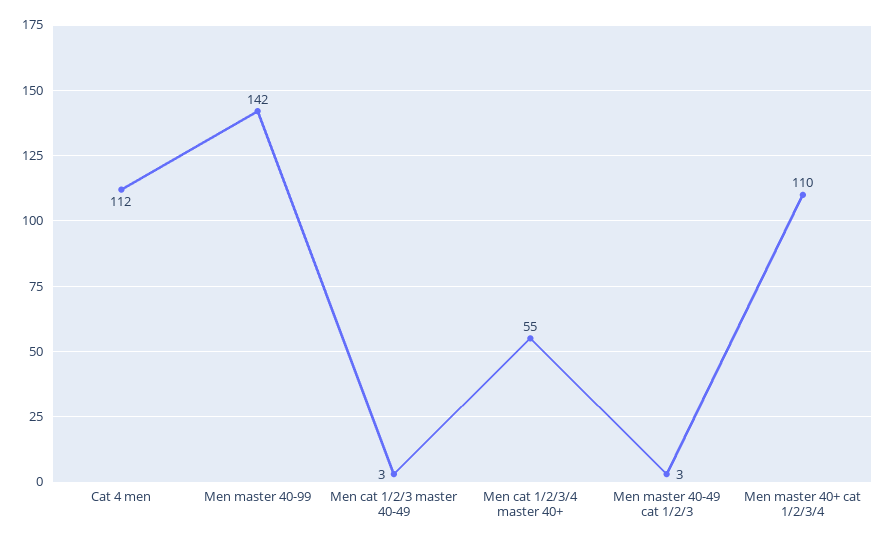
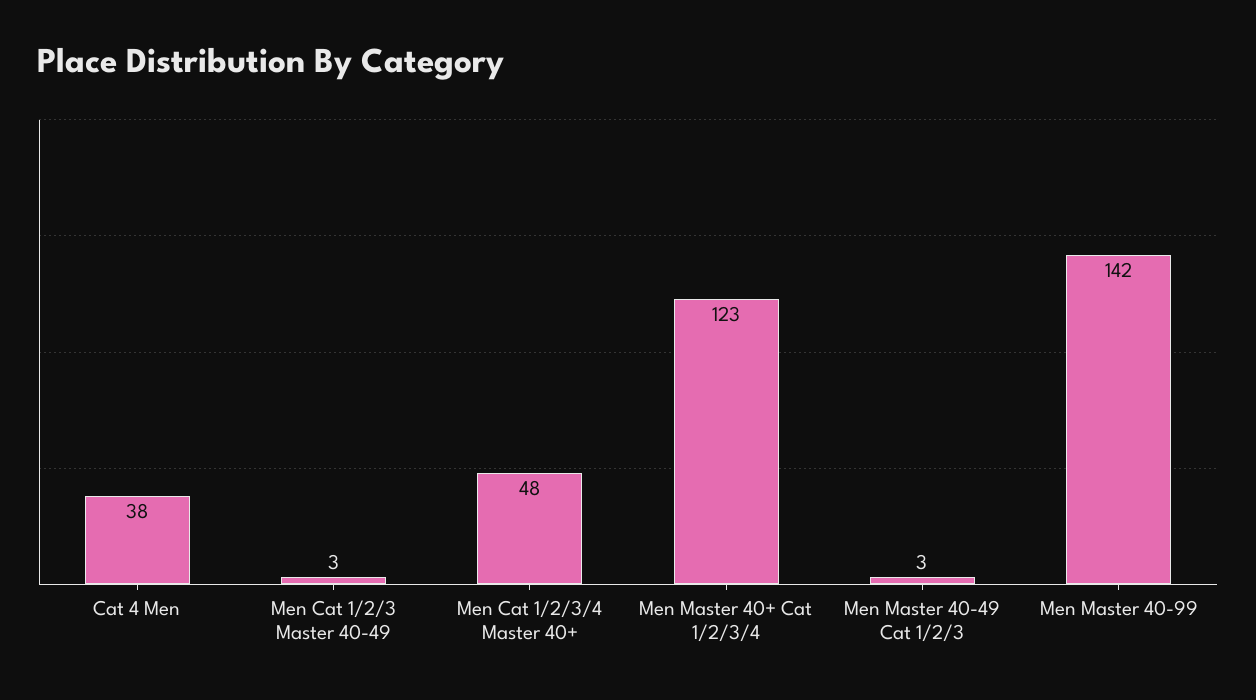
  {
-   "Cat 4 men": 112,
+   "Cat 4 men": 38,
    "Men master 40-99": 142,
    "Men cat 1/2/3 master 40-49": 3,
-   "Men cat 1/2/3/4 master 40+": 55,
+   "Men cat 1/2/3/4 master 40+": 48,
    "Men master 40-49 cat 1/2/3": 3,
-   "Men master 40+ cat 1/2/3/4": 110
+   "Men master 40+ cat 1/2/3/4": 123
  }

